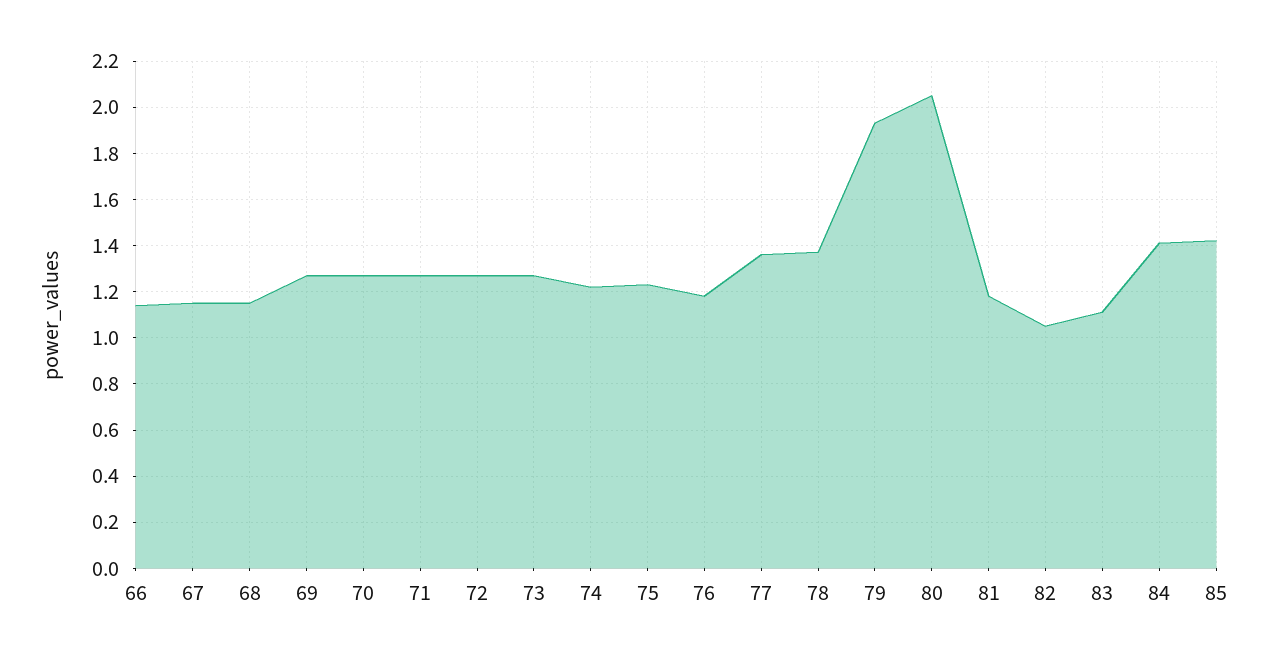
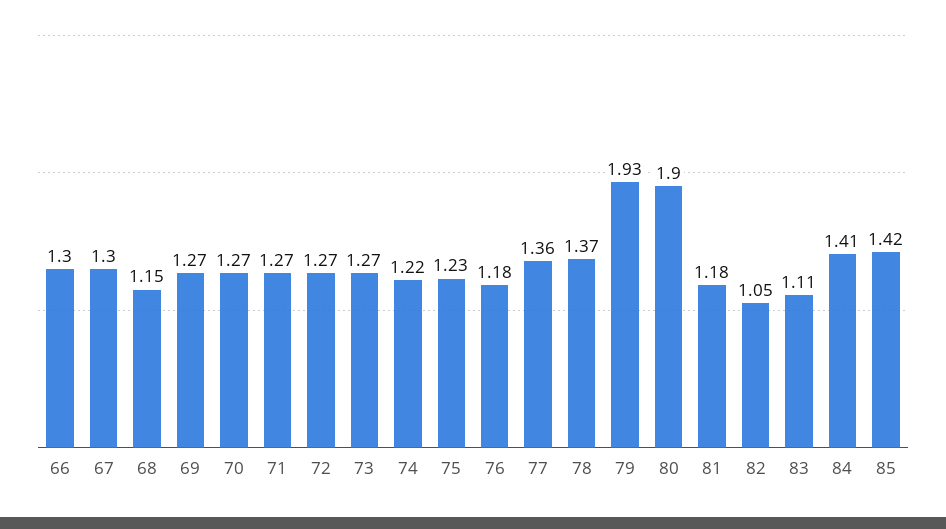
  {
-   "66": 1.15,
+   "66": 1.3,
-   "67": 1.15,
+   "67": 1.3,
    "68": 1.15,
    "69": 1.27,
    "70": 1.27,
    "71": 1.27,
    "72": 1.27,
    "73": 1.27,
    "74": 1.22,
    "75": 1.23,
    "76": 1.18,
    "77": 1.36,
    "78": 1.37,
    "79": 1.93,
-   "80": 2.05,
+   "80": 1.9,
    "81": 1.18,
    "82": 1.05,
    "83": 1.11,
    "84": 1.41,
    "85": 1.42
  }

